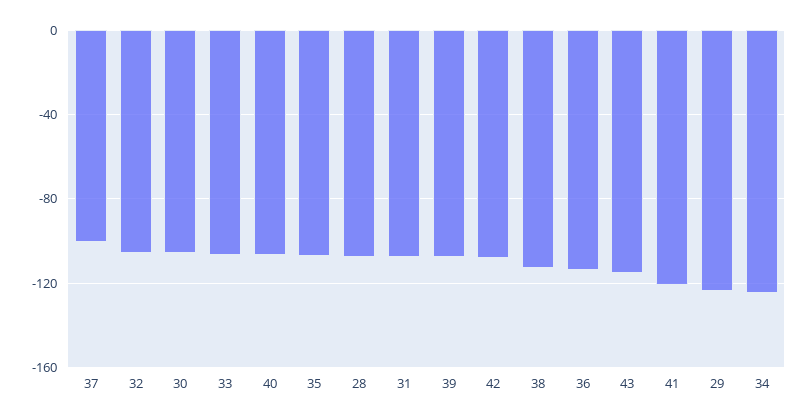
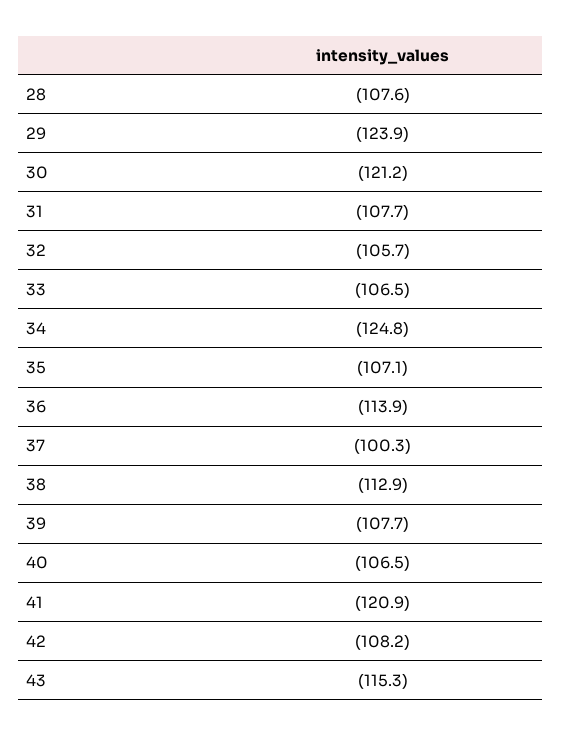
  {
    "37": -100.3,
    "32": -105.7,
-   "30": -105,
+   "30": -121.2,
    "33": -106.5,
    "40": -106.5,
    "35": -107.1,
    "28": -107.6,
    "31": -107.7,
    "39": -107.7,
    "42": -108.2,
    "38": -112.9,
    "36": -113.9,
    "43": -115.3,
    "41": -120.9,
    "29": -123.9,
    "34": -124.8
  }

